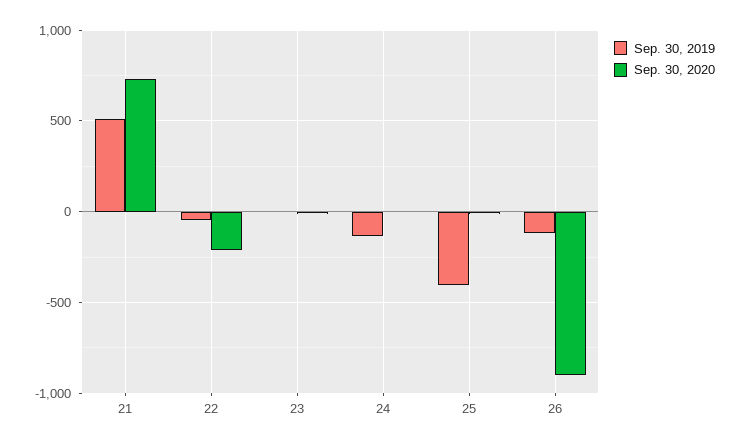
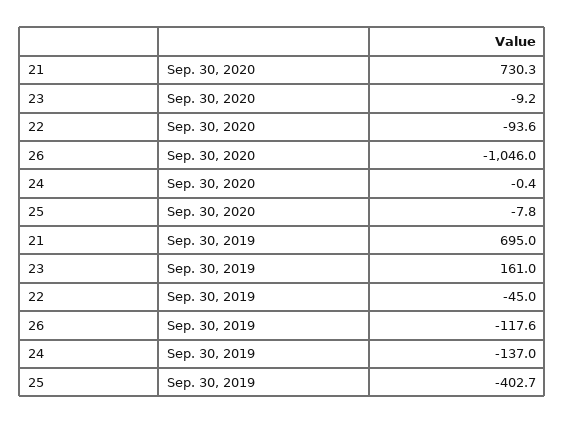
  {
    "Sep. 30, 2019": {
-     "21": 500,
+     "21": 695,
      "22": -45,
-     "23": 0,
+     "23": 161,
      "24": -137,
      "25": -402.7,
      "26": -117.6
    },
    "Sep. 30, 2020": {
      "21": 730.3,
-     "22": -200,
+     "22": -93.6,
      "23": -9.2,
      "24": -0.4,
      "25": -7.8,
-     "26": -900
+     "26": -1046
    }
  }

